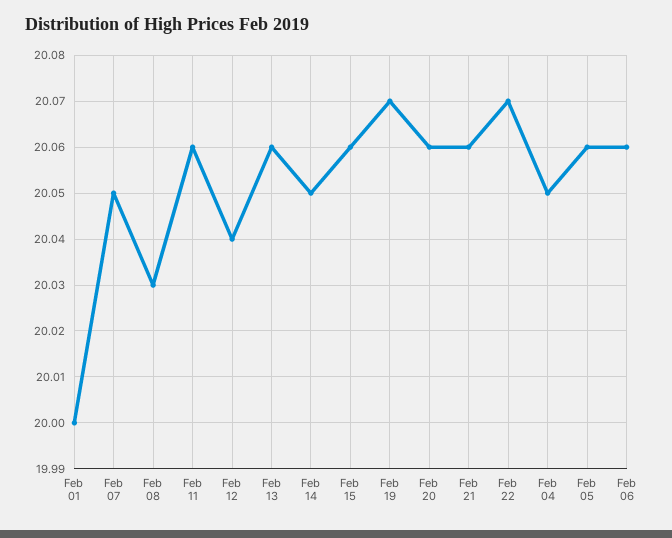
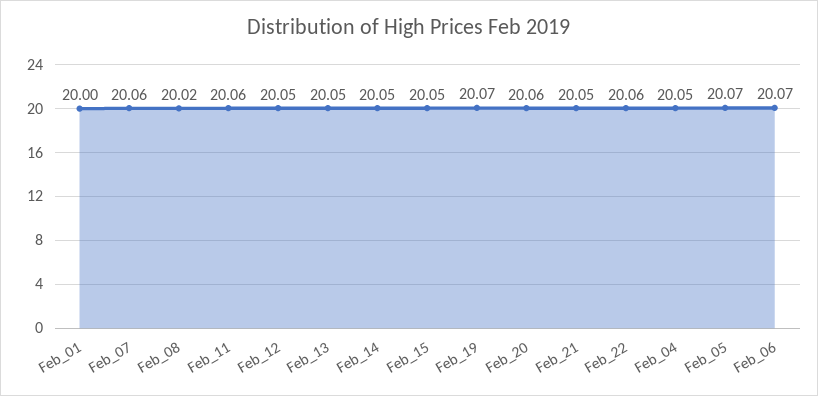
  {
    "Feb 01": 20,
-   "Feb 07": 20.05,
+   "Feb 07": 20.06,
-   "Feb 08": 20.03,
+   "Feb 08": 20.02,
    "Feb 11": 20.06,
-   "Feb 12": 20.04,
+   "Feb 12": 20.05,
-   "Feb 13": 20.06,
+   "Feb 13": 20.05,
    "Feb 14": 20.05,
-   "Feb 15": 20.06,
+   "Feb 15": 20.05,
    "Feb 19": 20.07,
    "Feb 20": 20.06,
-   "Feb 21": 20.06,
+   "Feb 21": 20.05,
-   "Feb 22": 20.07,
+   "Feb 22": 20.06,
    "Feb 04": 20.05,
-   "Feb 05": 20.06,
+   "Feb 05": 20.07,
-   "Feb 06": 20.06
+   "Feb 06": 20.07
  }

